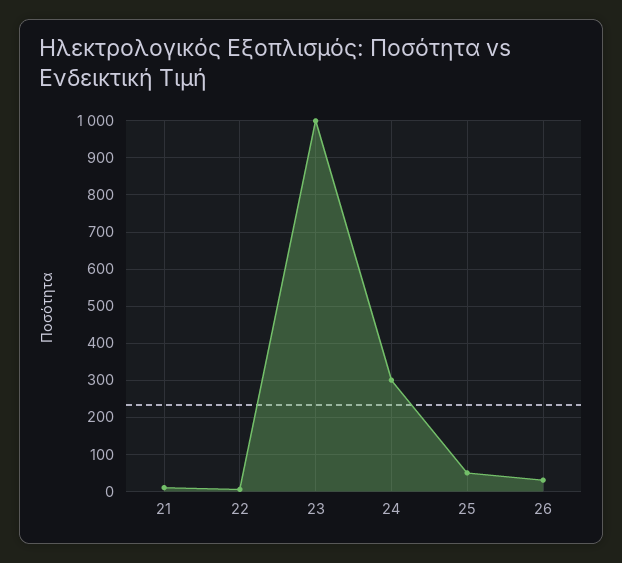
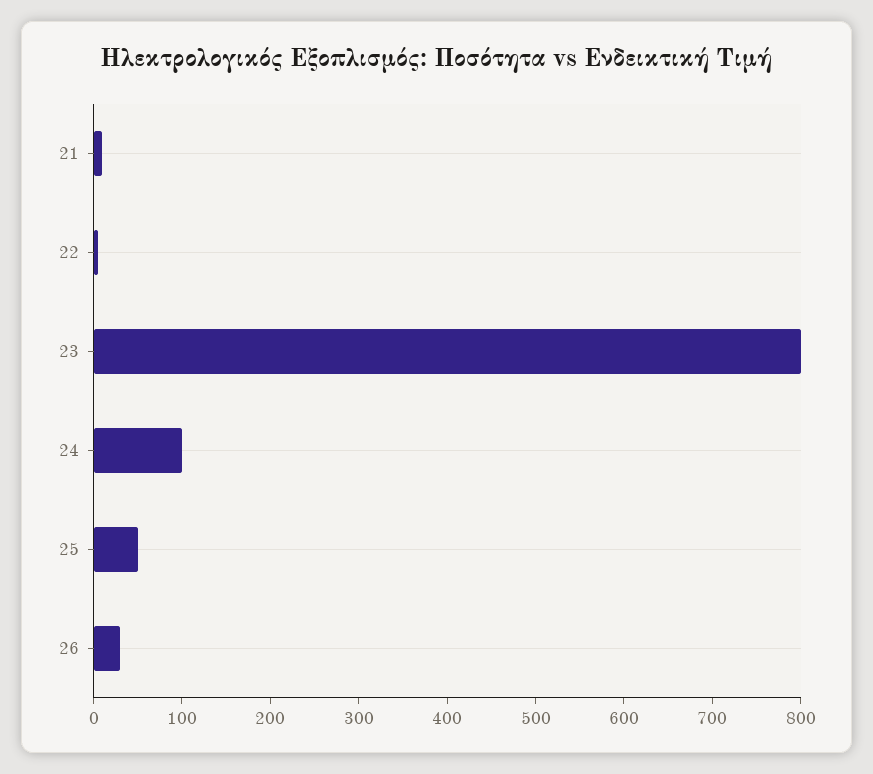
  {
    "21": 20,
    "22": 0,
-   "23": 1000,
+   "23": 800,
-   "24": 300,
+   "24": 100,
    "25": 60,
    "26": 40
  }

